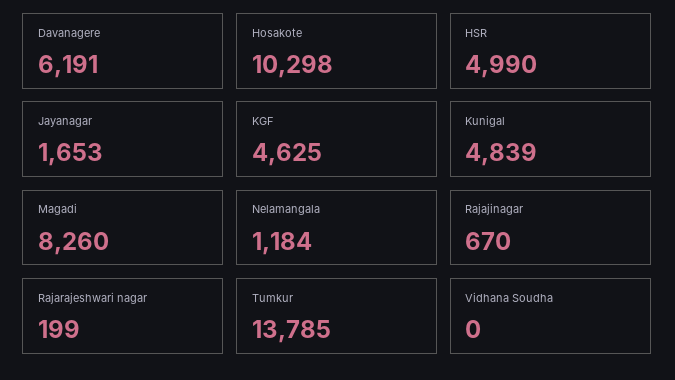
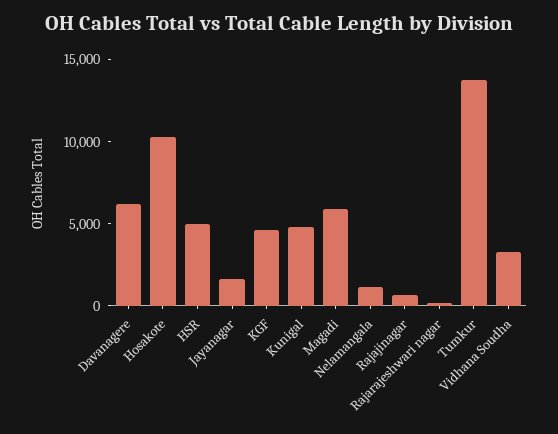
  {
    "Davanagere": 6191,
    "Hosakote": 10298,
    "HSR": 4990,
    "Jayanagar": 1653,
    "KGF": 4625,
    "Kunigal": 4839,
-   "Magadi": 8260,
+   "Magadi": 6000,
    "Nelamangala": 1184,
    "Rajajinagar": 670,
    "Rajarajeshwari nagar": 199,
    "Tumkur": 13785,
-   "Vidhana Soudha": 0
+   "Vidhana Soudha": 3000
  }

